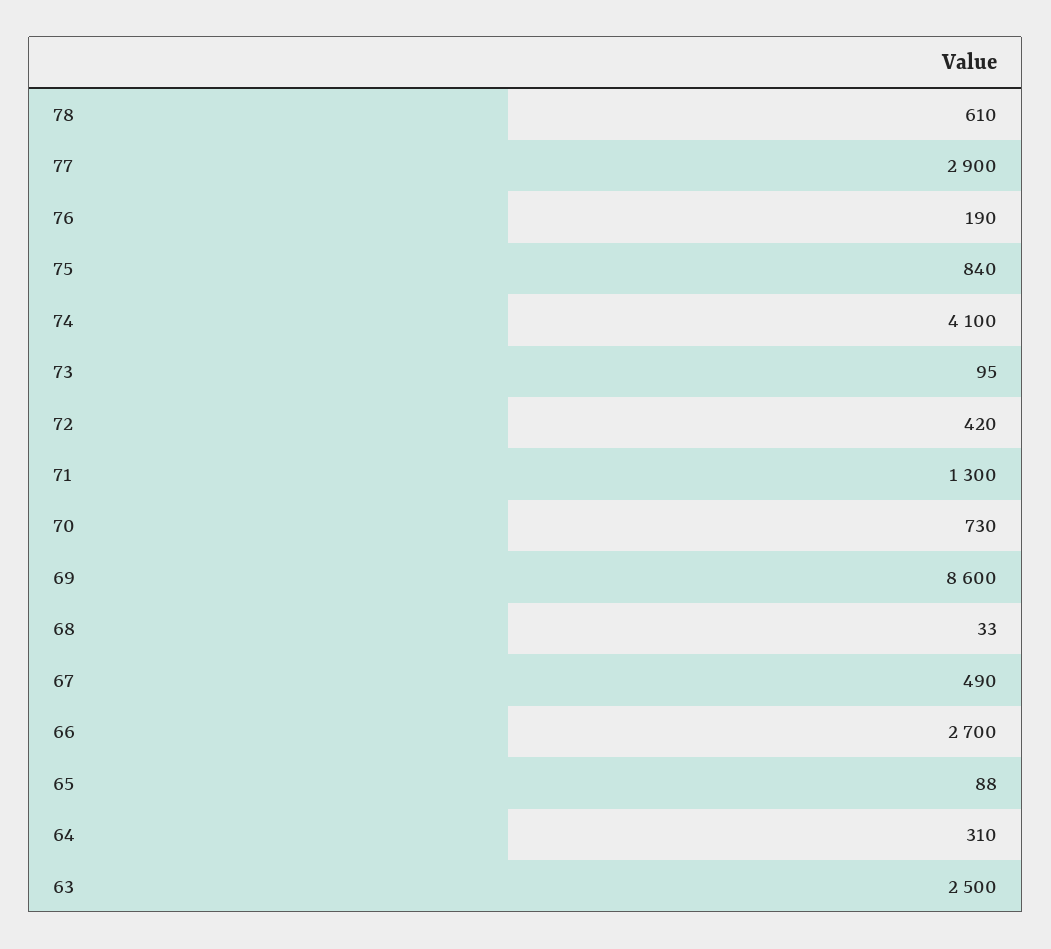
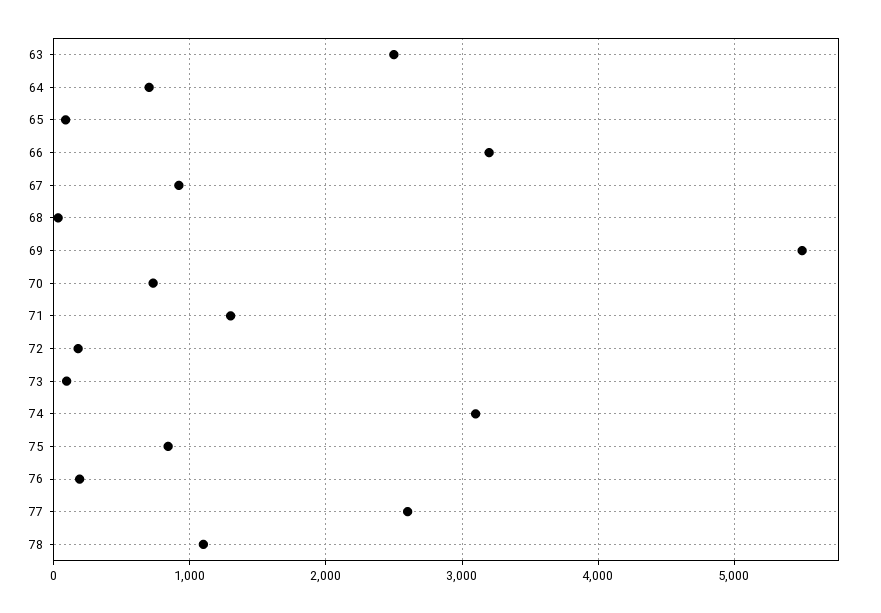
  {
-   "78": 610,
+   "78": 1100,
-   "77": 2900,
+   "77": 2600,
    "76": 190,
    "75": 840,
-   "74": 4100,
+   "74": 3100,
    "73": 95,
-   "72": 420,
+   "72": 200,
    "71": 1300,
    "70": 730,
-   "69": 8600,
+   "69": 5500,
    "68": 33,
-   "67": 490,
+   "67": 900,
-   "66": 2700,
+   "66": 3200,
    "65": 88,
-   "64": 310,
+   "64": 700,
    "63": 2500
  }

